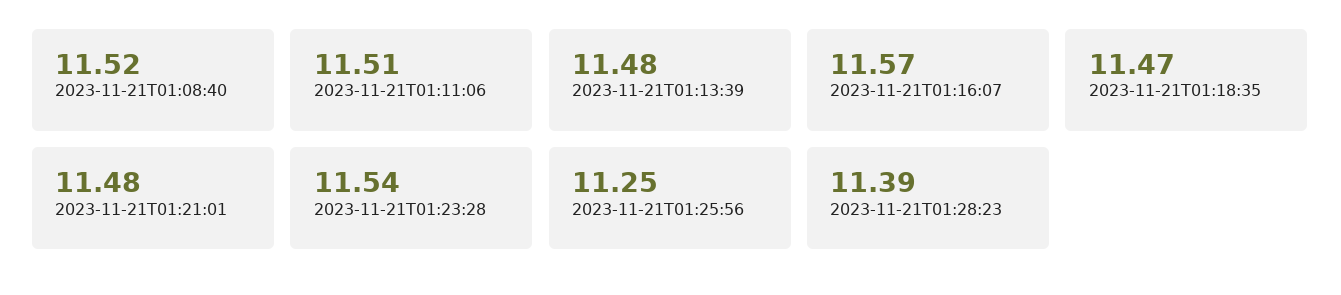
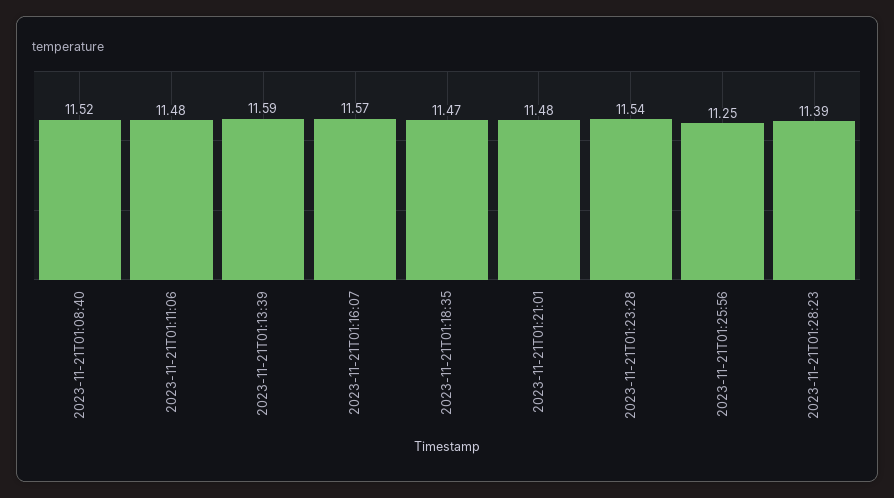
  {
    "2023-11-21T01:08:40": 11.52,
-   "2023-11-21T01:11:06": 11.51,
+   "2023-11-21T01:11:06": 11.48,
-   "2023-11-21T01:13:39": 11.48,
+   "2023-11-21T01:13:39": 11.59,
    "2023-11-21T01:16:07": 11.57,
    "2023-11-21T01:18:35": 11.47,
    "2023-11-21T01:21:01": 11.48,
    "2023-11-21T01:23:28": 11.54,
    "2023-11-21T01:25:56": 11.25,
    "2023-11-21T01:28:23": 11.39
  }

